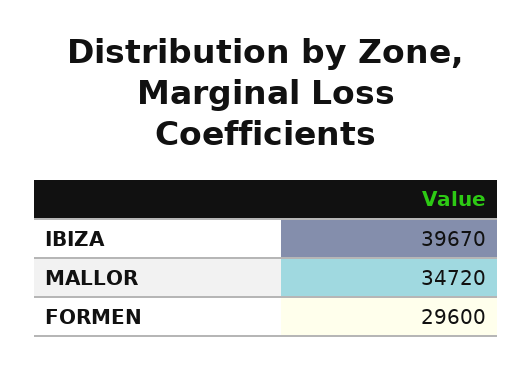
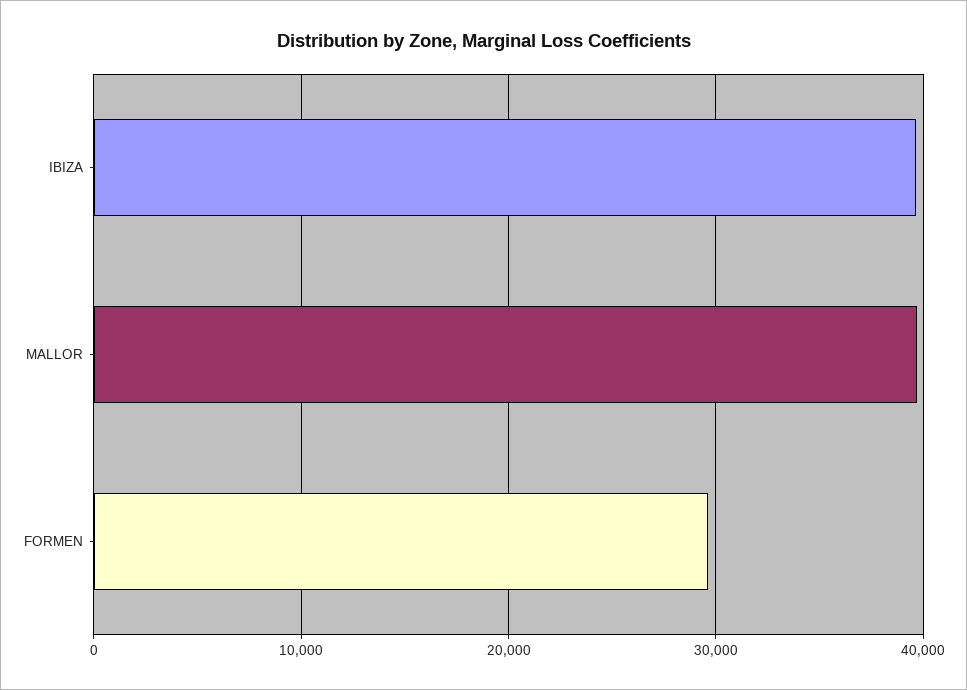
  {
    "IBIZA": 39670,
-   "MALLOR": 34720,
+   "MALLOR": 40000,
    "FORMEN": 29600
  }

